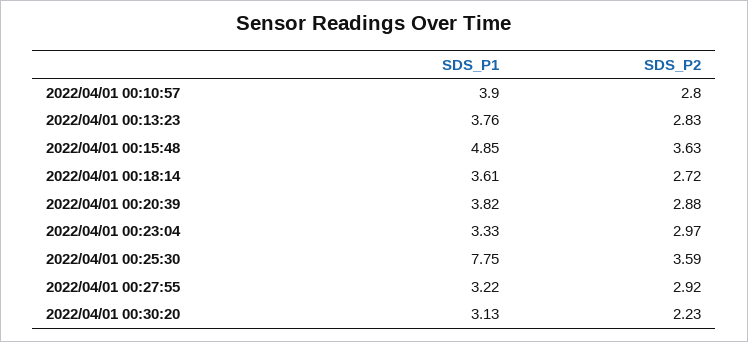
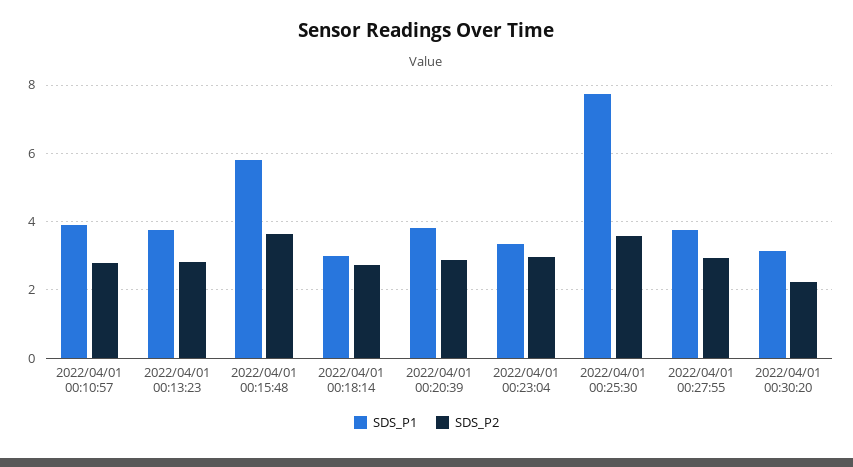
  {
    "SDS_P1": {
      "2022/04/01 00:10:57": 3.9,
      "2022/04/01 00:13:23": 3.76,
-     "2022/04/01 00:15:48": 4.85,
+     "2022/04/01 00:15:48": 5.8,
-     "2022/04/01 00:18:14": 3.61,
+     "2022/04/01 00:18:14": 3,
      "2022/04/01 00:20:39": 3.82,
      "2022/04/01 00:23:04": 3.33,
      "2022/04/01 00:25:30": 7.75,
-     "2022/04/01 00:27:55": 3.22,
+     "2022/04/01 00:27:55": 3.8,
      "2022/04/01 00:30:20": 3.13
    },
    "SDS_P2": {
      "2022/04/01 00:10:57": 2.8,
      "2022/04/01 00:13:23": 2.83,
      "2022/04/01 00:15:48": 3.63,
      "2022/04/01 00:18:14": 2.72,
      "2022/04/01 00:20:39": 2.88,
      "2022/04/01 00:23:04": 2.97,
      "2022/04/01 00:25:30": 3.59,
      "2022/04/01 00:27:55": 2.92,
      "2022/04/01 00:30:20": 2.23
    }
  }

